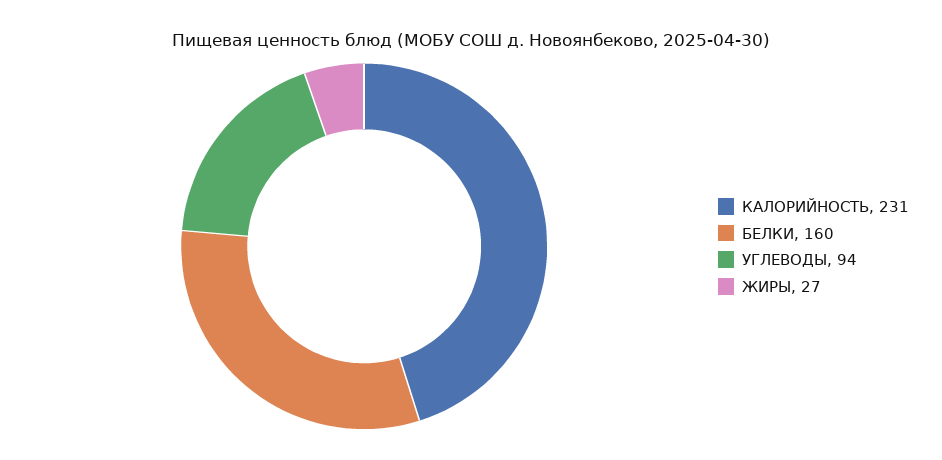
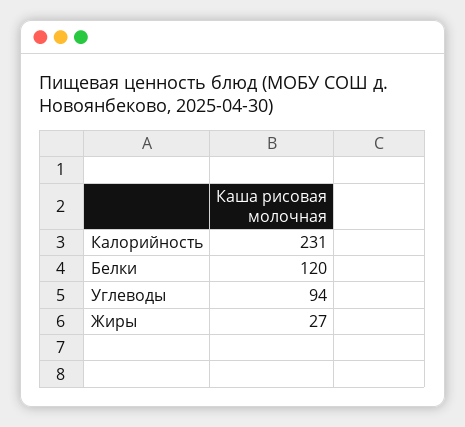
  {
    "КАЛОРИЙНОСТЬ": 231,
-   "БЕЛКИ": 160,
+   "БЕЛКИ": 120,
    "УГЛЕВОДЫ": 94,
    "ЖИРЫ": 27
  }

